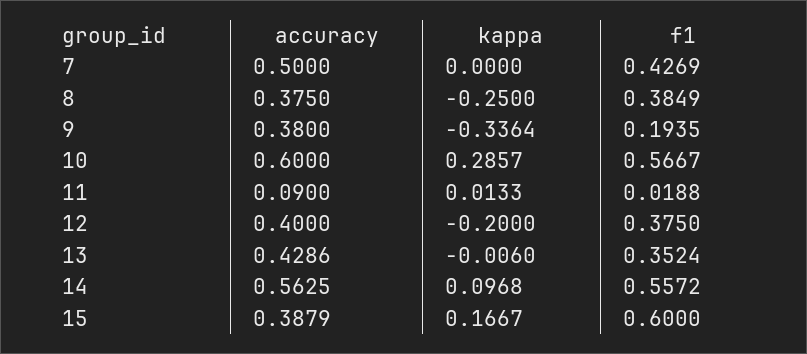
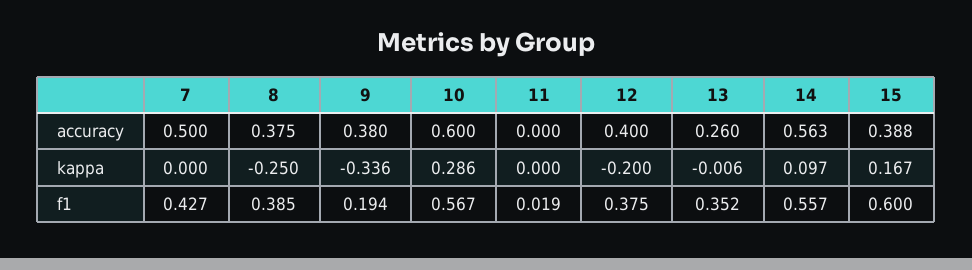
  {
    "accuracy": {
      "7": 0.5,
      "8": 0.375,
      "9": 0.38,
      "10": 0.6,
-     "11": 0.09,
+     "11": 0,
      "12": 0.4,
-     "13": 0.4286,
+     "13": 0.26,
      "14": 0.5625,
      "15": 0.3879
    },
    "kappa": {
      "7": 0,
      "8": -0.25,
      "9": -0.3364,
      "10": 0.2857,
-     "11": 0.0133,
+     "11": 0,
      "12": -0.2,
      "13": -0.006,
      "14": 0.0968,
      "15": 0.1667
    },
    "f1": {
      "7": 0.4269,
      "8": 0.3849,
      "9": 0.1935,
      "10": 0.5667,
      "11": 0.0188,
      "12": 0.375,
      "13": 0.3524,
      "14": 0.5572,
      "15": 0.6
    }
  }

